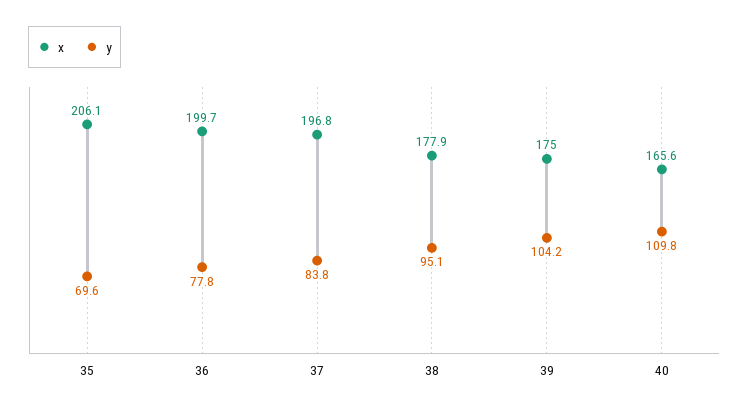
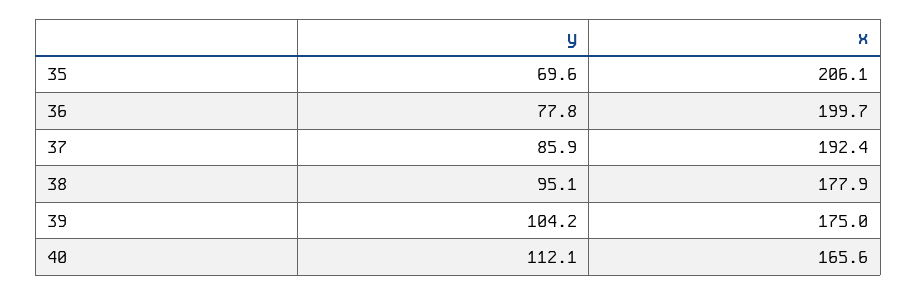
  {
    "x": {
      "35": 206.1,
      "36": 199.7,
-     "37": 196.8,
+     "37": 192.4,
      "38": 177.9,
      "39": 175,
      "40": 165.6
    },
    "y": {
      "35": 69.6,
      "36": 77.8,
-     "37": 83.8,
+     "37": 85.9,
      "38": 95.1,
      "39": 104.2,
-     "40": 109.8
+     "40": 112.1
    }
  }

